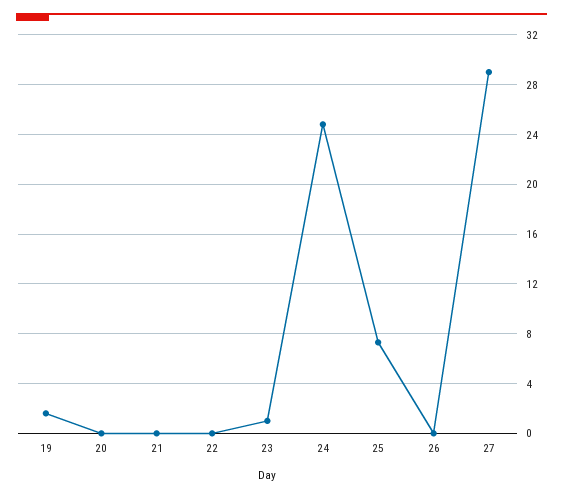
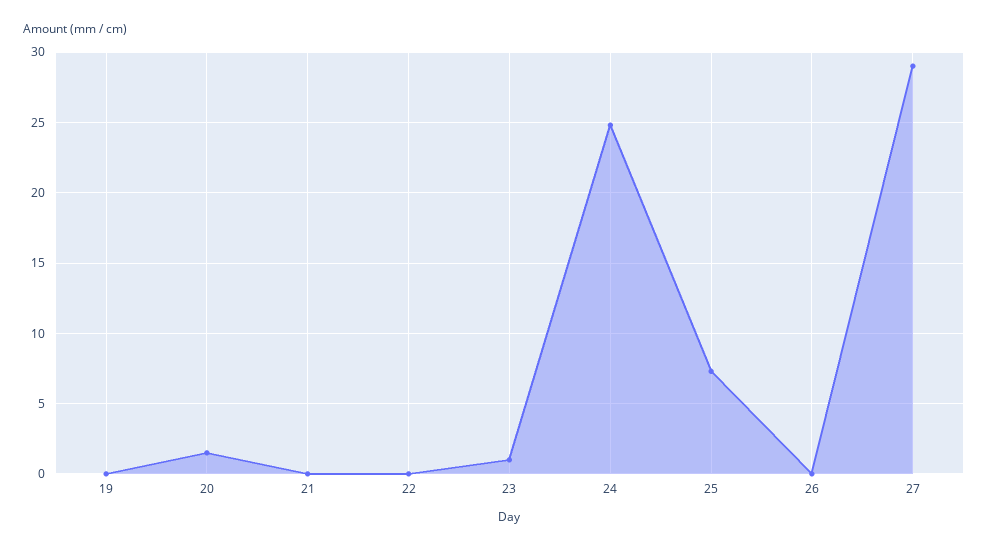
  {
-   "19": 1.5,
+   "19": 0,
-   "20": 0,
+   "20": 1.5,
    "21": 0,
    "22": 0,
    "23": 1,
    "24": 25,
    "25": 7.5,
    "26": 0,
    "27": 29
  }

